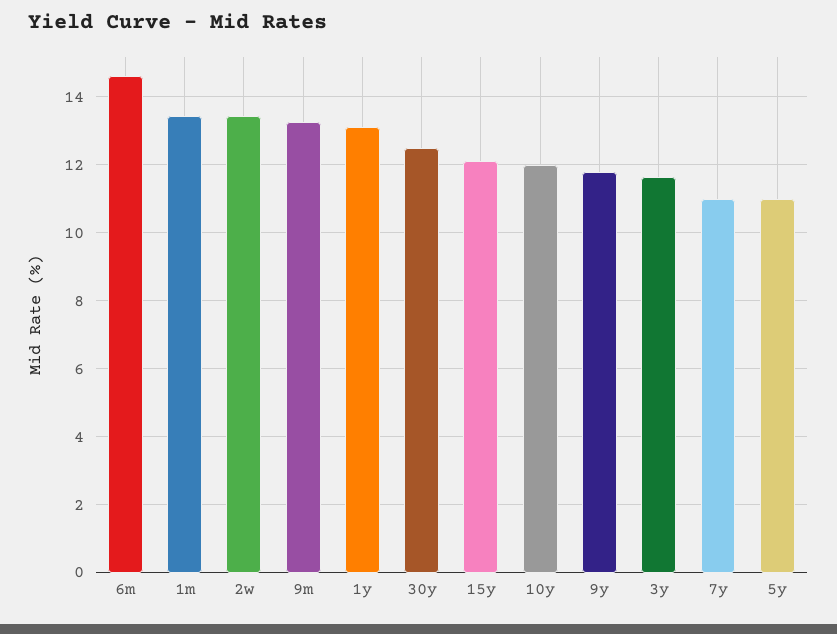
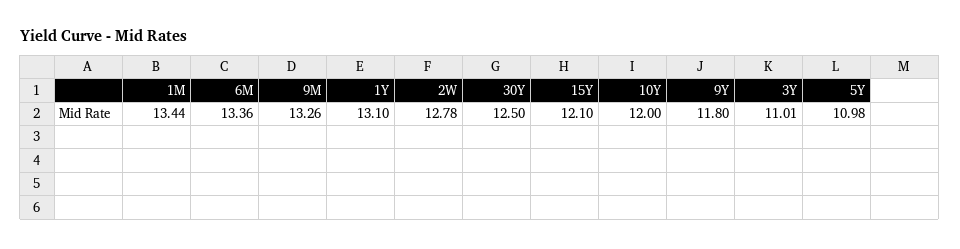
  {
-   "6m": 14.6,
+   "6m": 13.36,
    "1m": 13.44,
-   "2w": 13.4,
+   "2w": 12.78,
    "9m": 13.26,
    "1y": 13.1,
    "30y": 12.5,
    "15y": 12.1,
    "10y": 12,
    "9y": 11.8,
-   "3y": 11.6,
+   "3y": 11.01,
-   "7y": 11,
    "5y": 10.98
  }

